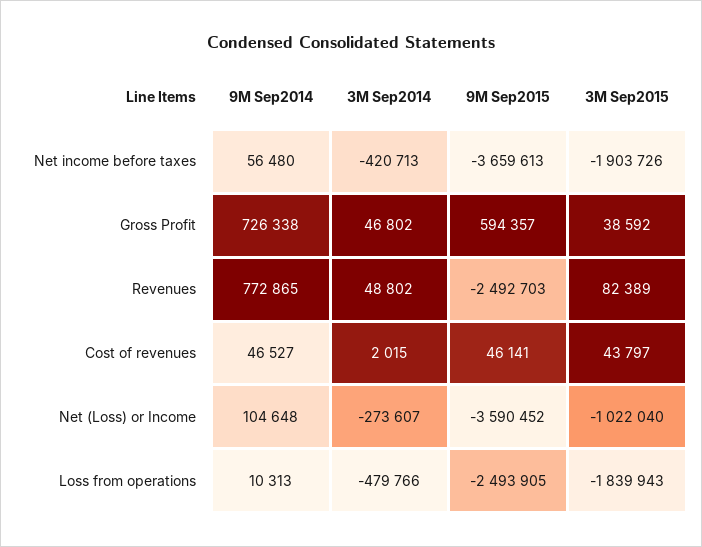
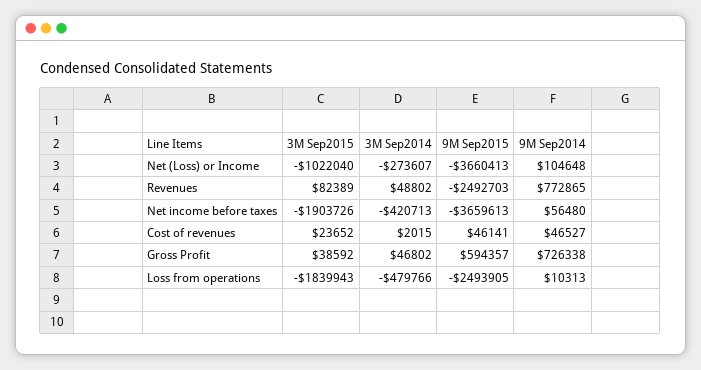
  {
    "9M Sep2014": {
      "Net income before taxes": 56480,
      "Gross Profit": 726338,
      "Revenues": 772865,
      "Cost of revenues": 46527,
      "Net (Loss) or Income": 104648,
      "Loss from operations": 10313
    },
    "3M Sep2014": {
      "Net income before taxes": -420713,
      "Gross Profit": 46802,
      "Revenues": 48802,
      "Cost of revenues": 2015,
      "Net (Loss) or Income": -273607,
      "Loss from operations": -479766
    },
    "9M Sep2015": {
      "Net income before taxes": -3659613,
      "Gross Profit": 594357,
      "Revenues": -2492703,
      "Cost of revenues": 46141,
-     "Net (Loss) or Income": -3590452,
+     "Net (Loss) or Income": -3660413,
      "Loss from operations": -2493905
    },
    "3M Sep2015": {
      "Net income before taxes": -1903726,
      "Gross Profit": 38592,
      "Revenues": 82389,
-     "Cost of revenues": 43797,
+     "Cost of revenues": 23652,
      "Net (Loss) or Income": -1022040,
      "Loss from operations": -1839943
    }
  }

